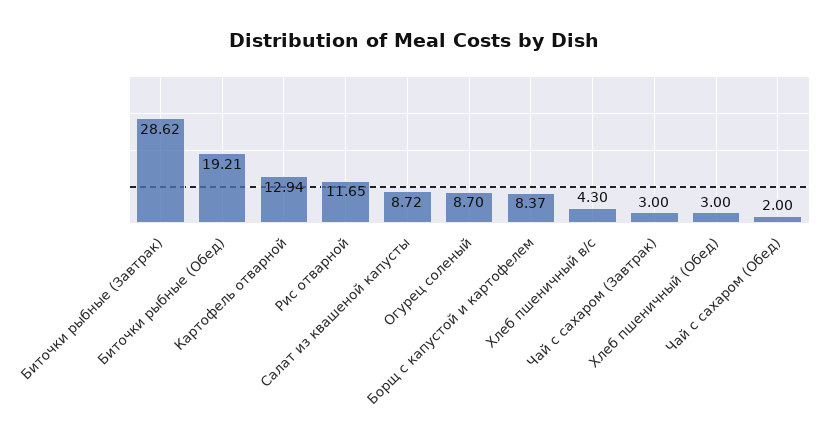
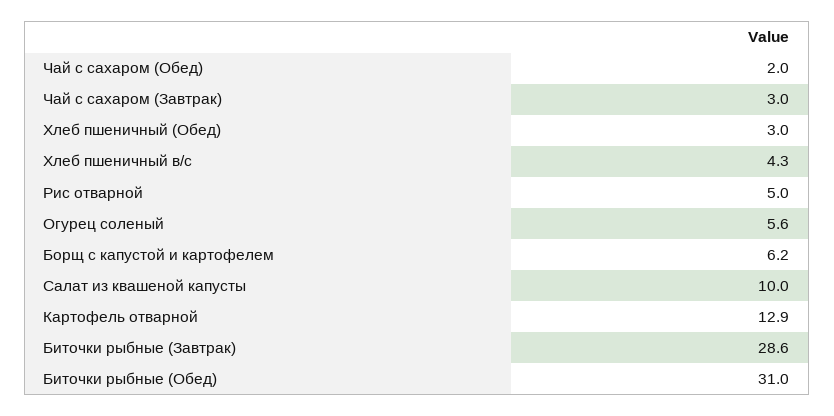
  {
    "Биточки рыбные (Завтрак)": 28.62,
-   "Биточки рыбные (Обед)": 19.21,
+   "Биточки рыбные (Обед)": 31,
    "Картофель отварной": 12.94,
-   "Рис отварной": 11.65,
+   "Рис отварной": 5,
-   "Салат из квашеной капусты": 8.72,
+   "Салат из квашеной капусты": 10,
-   "Огурец соленый": 8.7,
+   "Огурец соленый": 5.6,
-   "Борщ с капустой и картофелем": 8.37,
+   "Борщ с капустой и картофелем": 6.2,
    "Хлеб пшеничный в/с": 4.3,
    "Чай с сахаром (Завтрак)": 3,
    "Хлеб пшеничный (Обед)": 3,
    "Чай с сахаром (Обед)": 2
  }

